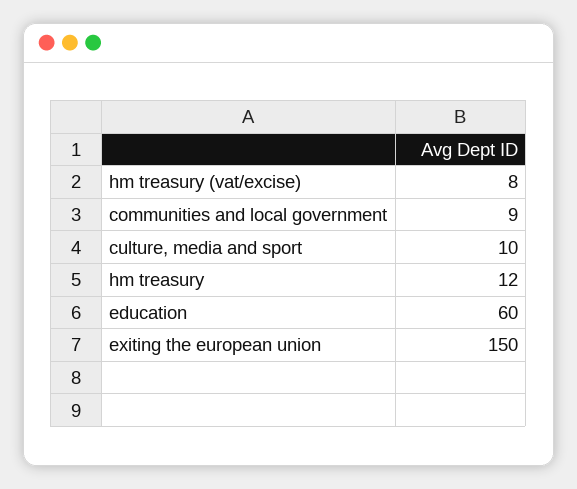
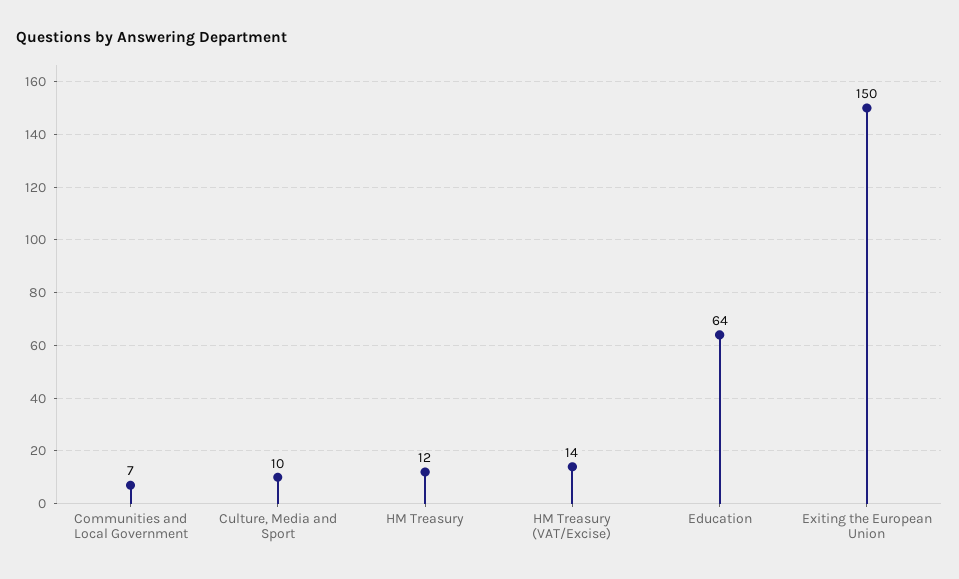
  {
-   "hm treasury (vat/excise)": 8,
+   "hm treasury (vat/excise)": 14,
-   "communities and local government": 9,
+   "communities and local government": 7,
    "culture, media and sport": 10,
    "hm treasury": 12,
-   "education": 60,
+   "education": 64,
    "exiting the european union": 150
  }

